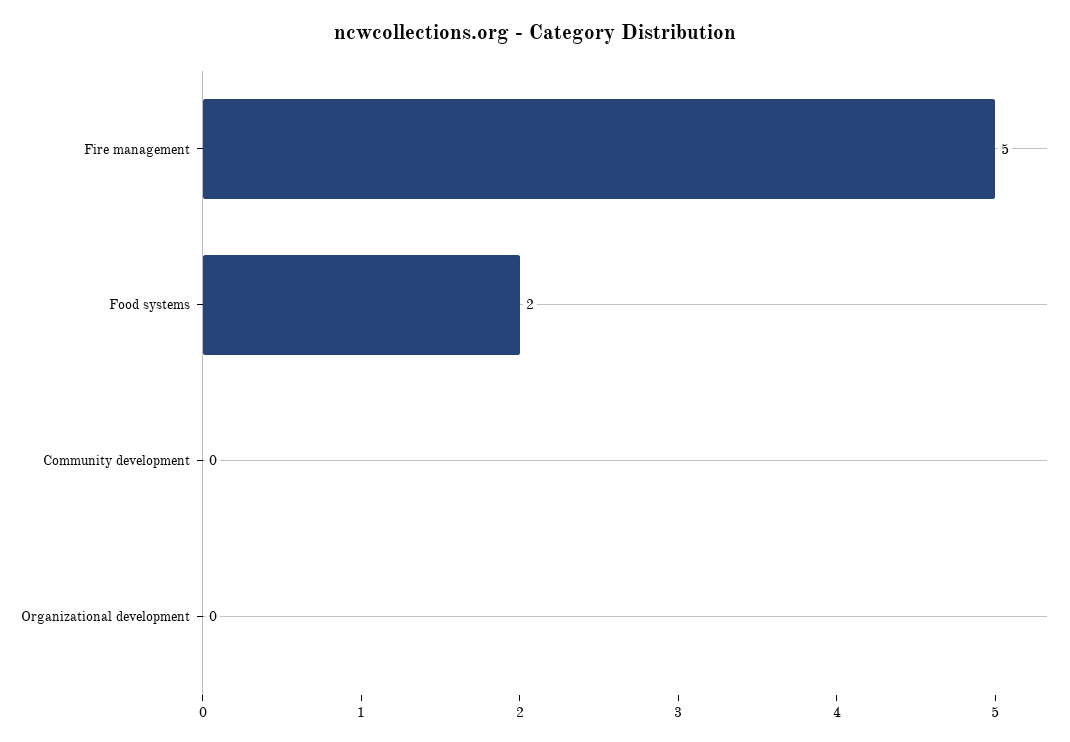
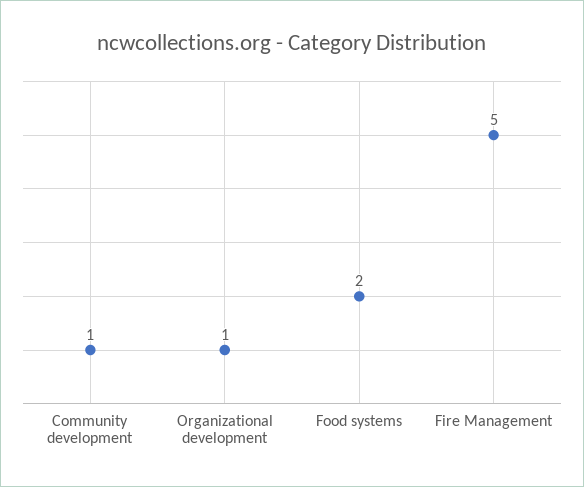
  {
    "Fire management": 5,
    "Food systems": 2,
-   "Community development": 0,
+   "Community development": 1,
-   "Organizational development": 0
+   "Organizational development": 1
  }

